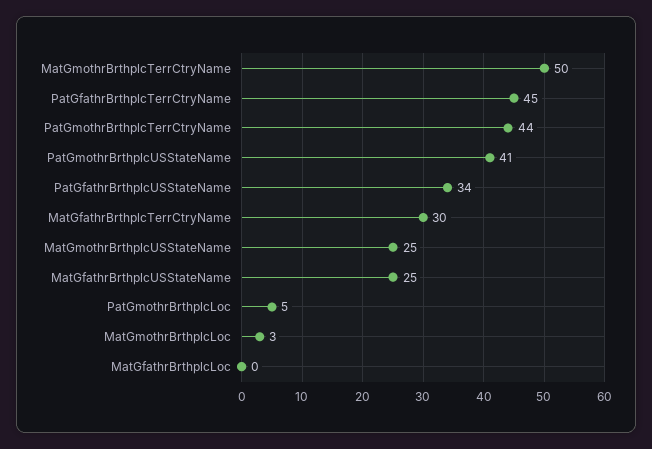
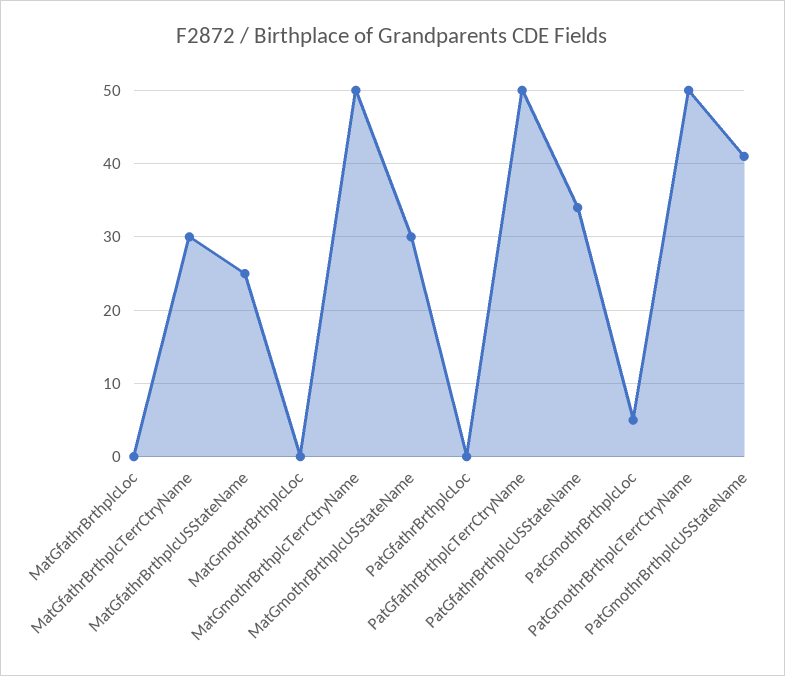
  {
    "MatGmothrBrthplcTerrCtryName": 50,
-   "PatGfathrBrthplcTerrCtryName": 45,
+   "PatGfathrBrthplcTerrCtryName": 50,
-   "PatGmothrBrthplcTerrCtryName": 44,
+   "PatGmothrBrthplcTerrCtryName": 50,
    "PatGmothrBrthplcUSStateName": 41,
    "PatGfathrBrthplcUSStateName": 34,
    "MatGfathrBrthplcTerrCtryName": 30,
-   "MatGmothrBrthplcUSStateName": 25,
+   "MatGmothrBrthplcUSStateName": 30,
    "MatGfathrBrthplcUSStateName": 25,
    "PatGmothrBrthplcLoc": 5,
-   "MatGmothrBrthplcLoc": 3,
+   "MatGmothrBrthplcLoc": 0,
-   "MatGfathrBrthplcLoc": 0
+   "MatGfathrBrthplcLoc": 0,
+   "PatGfathrBrthplcLoc": 0
  }

